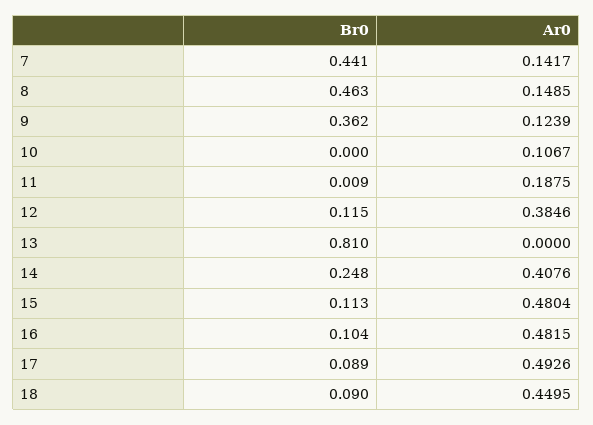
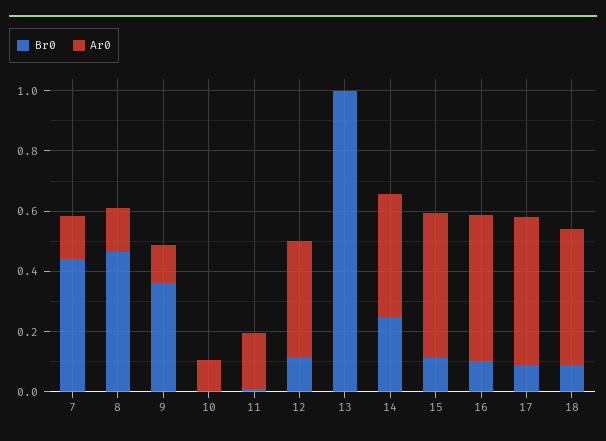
  {
    "Br0": {
      "7": 0.441,
      "8": 0.463,
      "9": 0.362,
      "10": 0,
      "11": 0.009,
      "12": 0.115,
-     "13": 0.81,
+     "13": 1,
      "14": 0.248,
      "15": 0.113,
      "16": 0.104,
      "17": 0.089,
      "18": 0.09
    },
    "Ar0": {
      "7": 0.1417,
      "8": 0.1485,
      "9": 0.1239,
      "10": 0.1067,
      "11": 0.1875,
      "12": 0.3846,
      "13": 0,
      "14": 0.4076,
      "15": 0.4804,
      "16": 0.4815,
      "17": 0.4926,
      "18": 0.4495
    }
  }

